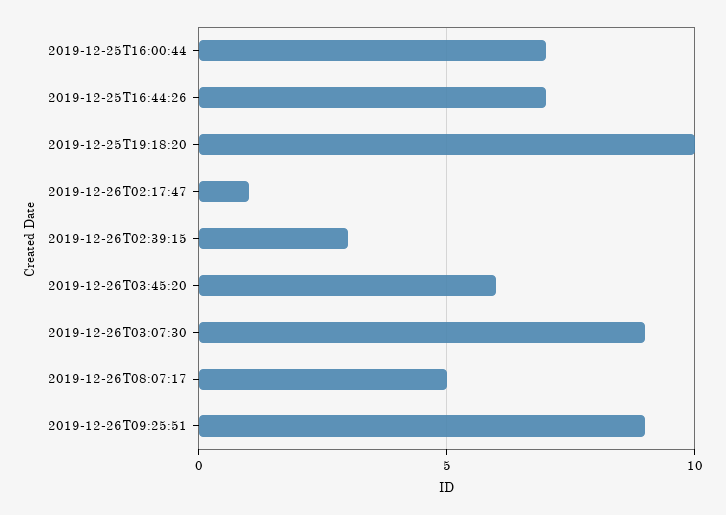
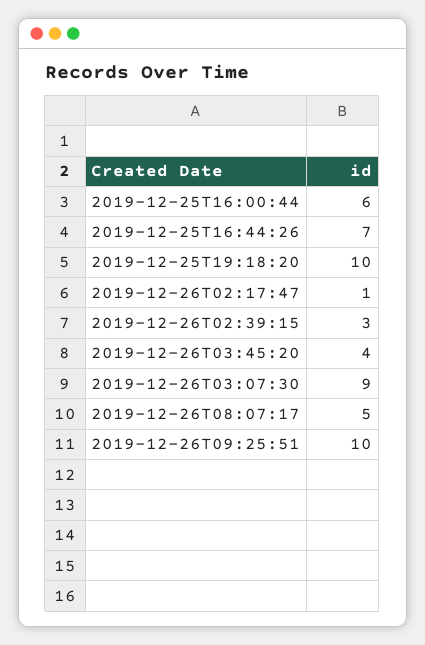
  {
-   "2019-12-25T16:00:44": 7,
+   "2019-12-25T16:00:44": 6,
    "2019-12-25T16:44:26": 7,
    "2019-12-25T19:18:20": 10,
    "2019-12-26T02:17:47": 1,
    "2019-12-26T02:39:15": 3,
-   "2019-12-26T03:45:20": 6,
+   "2019-12-26T03:45:20": 4,
    "2019-12-26T03:07:30": 9,
    "2019-12-26T08:07:17": 5,
-   "2019-12-26T09:25:51": 9
+   "2019-12-26T09:25:51": 10
  }

